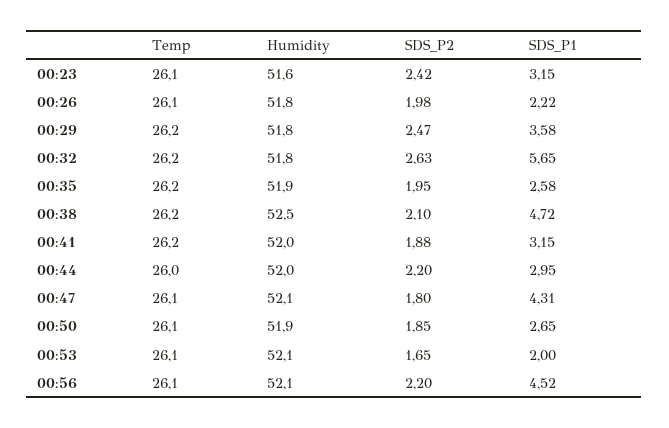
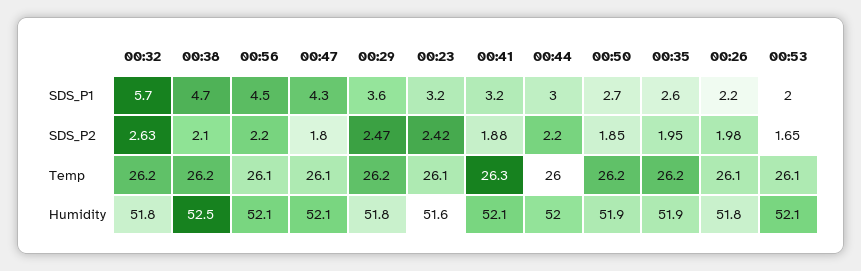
  {
    "Temp": {
      "00:23": 26.1,
      "00:26": 26.1,
      "00:29": 26.2,
      "00:32": 26.2,
      "00:35": 26.2,
      "00:38": 26.2,
-     "00:41": 26.2,
+     "00:41": 26.3,
      "00:44": 26,
      "00:47": 26.1,
-     "00:50": 26.1,
+     "00:50": 26.2,
      "00:53": 26.1,
      "00:56": 26.1
    },
    "Humidity": {
      "00:23": 51.6,
      "00:26": 51.8,
      "00:29": 51.8,
      "00:32": 51.8,
      "00:35": 51.9,
      "00:38": 52.5,
-     "00:41": 52,
+     "00:41": 52.1,
      "00:44": 52,
      "00:47": 52.1,
      "00:50": 51.9,
      "00:53": 52.1,
      "00:56": 52.1
    },
    "SDS_P2": {
      "00:23": 2.42,
      "00:26": 1.98,
      "00:29": 2.47,
      "00:32": 2.63,
      "00:35": 1.95,
      "00:38": 2.1,
      "00:41": 1.88,
      "00:44": 2.2,
      "00:47": 1.8,
      "00:50": 1.85,
      "00:53": 1.65,
      "00:56": 2.2
    },
    "SDS_P1": {
      "00:23": 3.15,
      "00:26": 2.22,
      "00:29": 3.58,
      "00:32": 5.65,
      "00:35": 2.58,
      "00:38": 4.72,
      "00:41": 3.15,
      "00:44": 2.95,
      "00:47": 4.31,
      "00:50": 2.65,
      "00:53": 2,
      "00:56": 4.52
    }
  }

